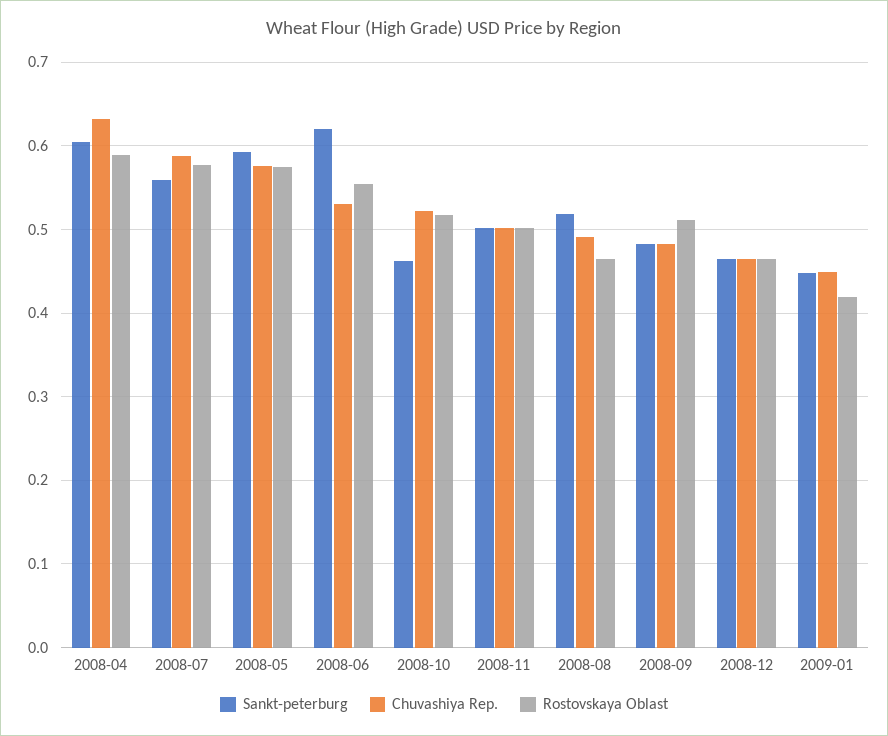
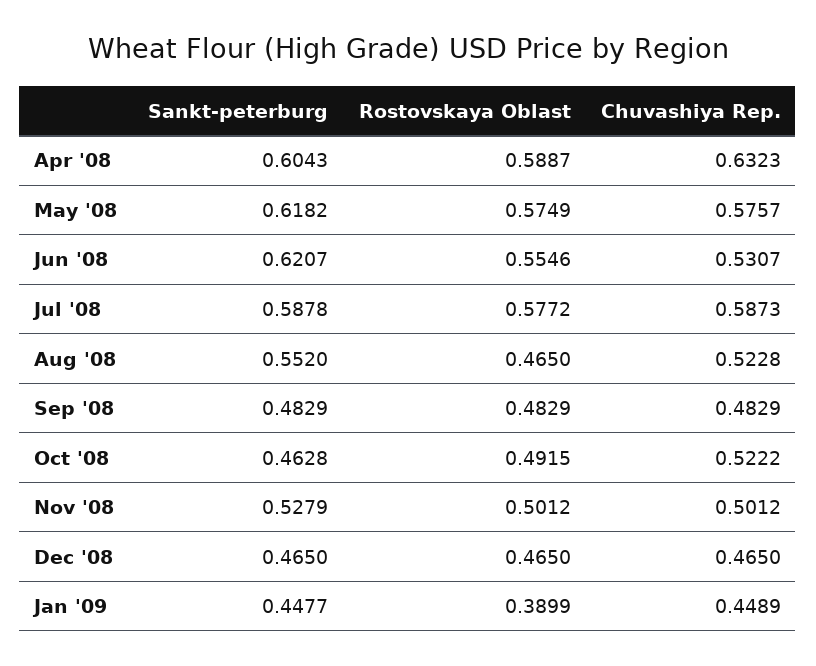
  {
    "Sankt-peterburg": {
      "2008-04": 0.6043,
-     "2008-07": 0.56,
+     "2008-07": 0.5878,
-     "2008-05": 0.59,
+     "2008-05": 0.6182,
      "2008-06": 0.6207,
      "2008-10": 0.4628,
-     "2008-11": 0.5,
+     "2008-11": 0.5279,
-     "2008-08": 0.52,
+     "2008-08": 0.552,
      "2008-09": 0.4829,
      "2008-12": 0.465,
      "2009-01": 0.4477
    },
    "Chuvashiya Rep.": {
      "2008-04": 0.6323,
      "2008-07": 0.5873,
      "2008-05": 0.5757,
      "2008-06": 0.5307,
      "2008-10": 0.5222,
      "2008-11": 0.5012,
-     "2008-08": 0.49,
+     "2008-08": 0.5228,
      "2008-09": 0.4829,
      "2008-12": 0.465,
      "2009-01": 0.4489
    },
    "Rostovskaya Oblast": {
      "2008-04": 0.5887,
      "2008-07": 0.5772,
      "2008-05": 0.5749,
      "2008-06": 0.5546,
-     "2008-10": 0.52,
+     "2008-10": 0.4915,
      "2008-11": 0.5012,
      "2008-08": 0.465,
-     "2008-09": 0.51,
+     "2008-09": 0.4829,
      "2008-12": 0.465,
-     "2009-01": 0.42
+     "2009-01": 0.3899
    }
  }

